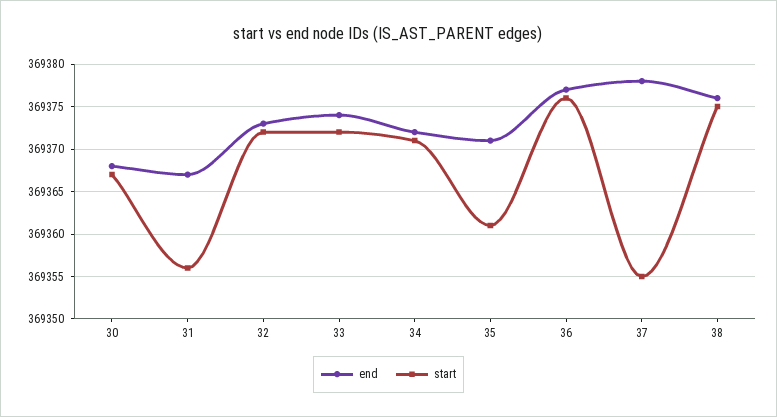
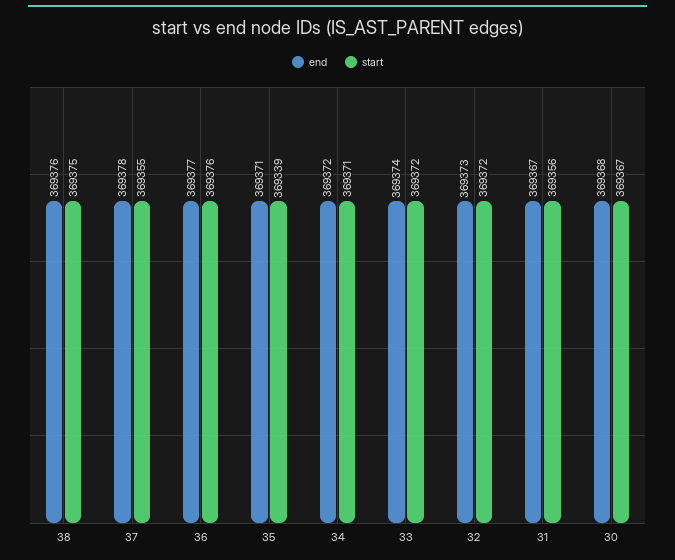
  {
    "end": {
      "30": 369368,
      "31": 369367,
      "32": 369373,
      "33": 369374,
      "34": 369372,
      "35": 369371,
      "36": 369377,
      "37": 369378,
      "38": 369376
    },
    "start": {
      "30": 369367,
      "31": 369356,
      "32": 369372,
      "33": 369372,
      "34": 369371,
-     "35": 369361,
+     "35": 369339,
      "36": 369376,
      "37": 369355,
      "38": 369375
    }
  }

